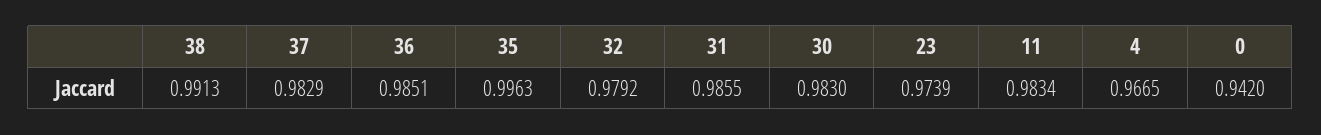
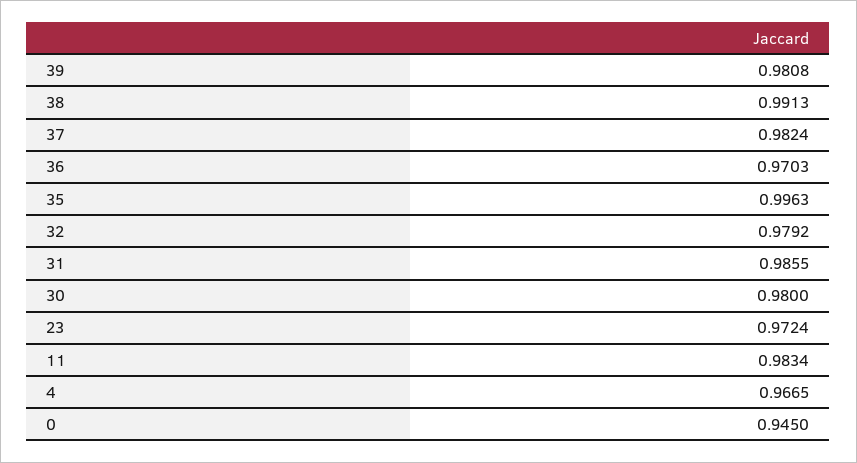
  {
    "38": 0.9913,
-   "37": 0.9829,
+   "37": 0.9824,
-   "36": 0.9851,
+   "36": 0.9703,
    "35": 0.9963,
    "32": 0.9792,
    "31": 0.9855,
-   "30": 0.983,
+   "30": 0.98,
-   "23": 0.9739,
+   "23": 0.9724,
    "11": 0.9834,
    "4": 0.9665,
-   "0": 0.942
+   "0": 0.945,
+   "39": 0.9808
  }

